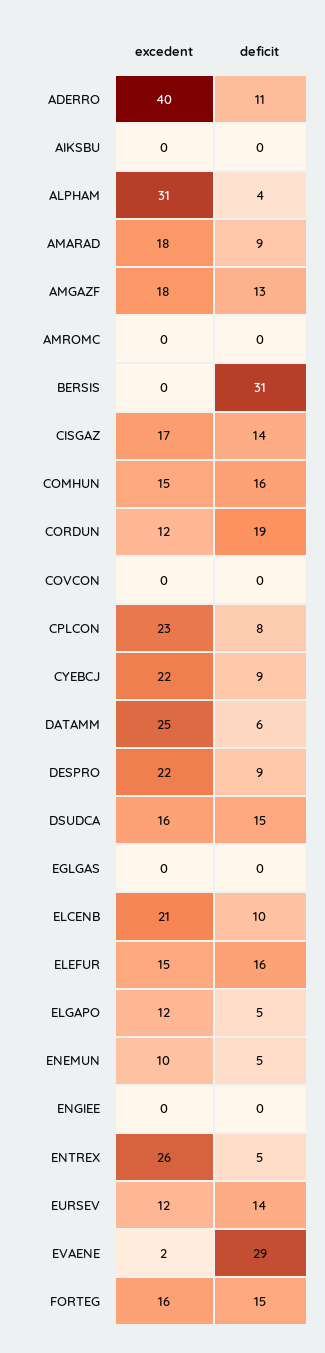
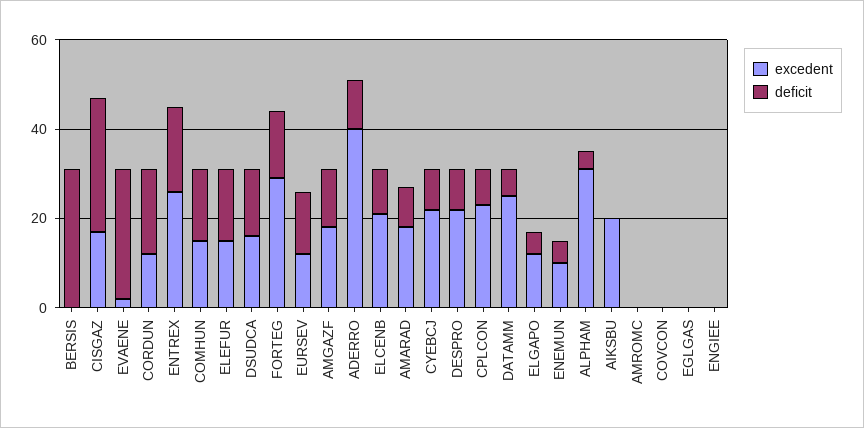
  {
    "excedent": {
      "ADERRO": 40,
-     "AIKSBU": 0,
+     "AIKSBU": 20,
      "ALPHAM": 31,
      "AMARAD": 18,
      "AMGAZF": 18,
      "AMROMC": 0,
      "BERSIS": 0,
      "CISGAZ": 17,
      "COMHUN": 15,
      "CORDUN": 12,
      "COVCON": 0,
      "CPLCON": 23,
      "CYEBCJ": 22,
      "DATAMM": 25,
      "DESPRO": 22,
      "DSUDCA": 16,
      "EGLGAS": 0,
      "ELCENB": 21,
      "ELEFUR": 15,
      "ELGAPO": 12,
      "ENEMUN": 10,
      "ENGIEE": 0,
      "ENTREX": 26,
      "EURSEV": 12,
      "EVAENE": 2,
-     "FORTEG": 16
+     "FORTEG": 30
    },
    "deficit": {
      "ADERRO": 11,
      "AIKSBU": 0,
      "ALPHAM": 4,
      "AMARAD": 9,
      "AMGAZF": 13,
      "AMROMC": 0,
      "BERSIS": 31,
-     "CISGAZ": 14,
+     "CISGAZ": 30,
      "COMHUN": 16,
      "CORDUN": 19,
      "COVCON": 0,
      "CPLCON": 8,
      "CYEBCJ": 9,
      "DATAMM": 6,
      "DESPRO": 9,
      "DSUDCA": 15,
      "EGLGAS": 0,
      "ELCENB": 10,
      "ELEFUR": 16,
      "ELGAPO": 5,
      "ENEMUN": 5,
      "ENGIEE": 0,
-     "ENTREX": 5,
+     "ENTREX": 20,
      "EURSEV": 14,
      "EVAENE": 29,
      "FORTEG": 15
    }
  }

